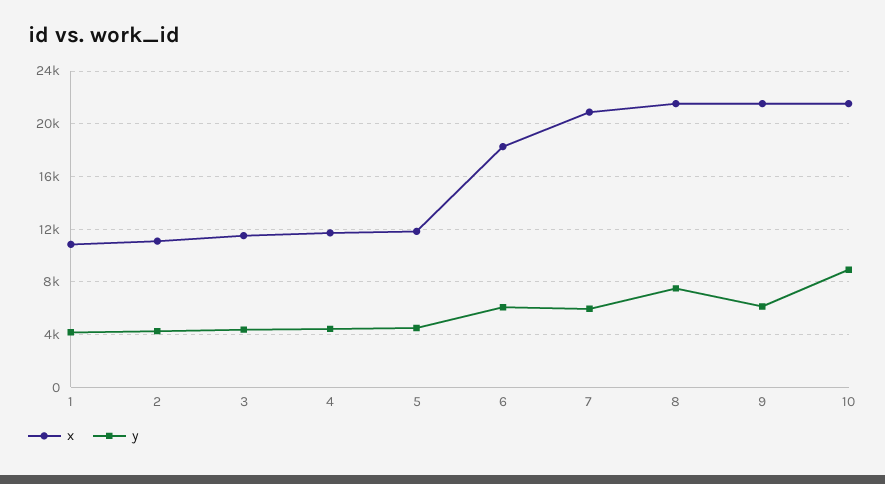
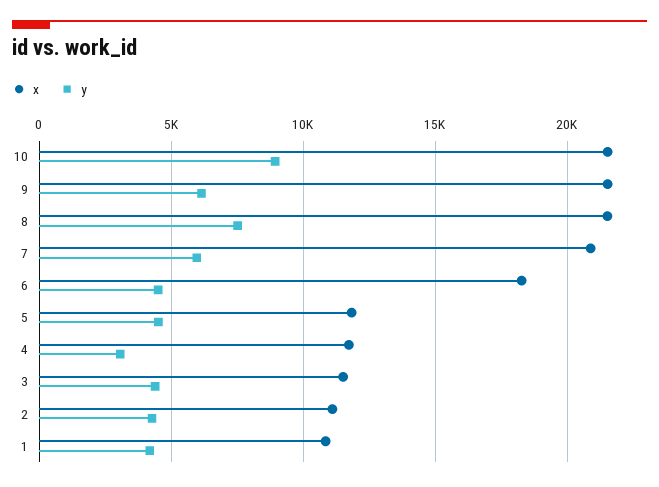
  {
    "x": {
      "1": 11000,
      "2": 11000,
      "3": 11500,
      "4": 11500,
      "5": 12000,
      "6": 18500,
      "7": 21000,
      "8": 21500,
      "9": 21500,
      "10": 21500
    },
    "y": {
      "1": 4000,
      "2": 4500,
      "3": 4500,
-     "4": 4500,
+     "4": 3000,
      "5": 4500,
-     "6": 6000,
+     "6": 4500,
      "7": 6000,
      "8": 7500,
      "9": 6000,
      "10": 9000
    }
  }

